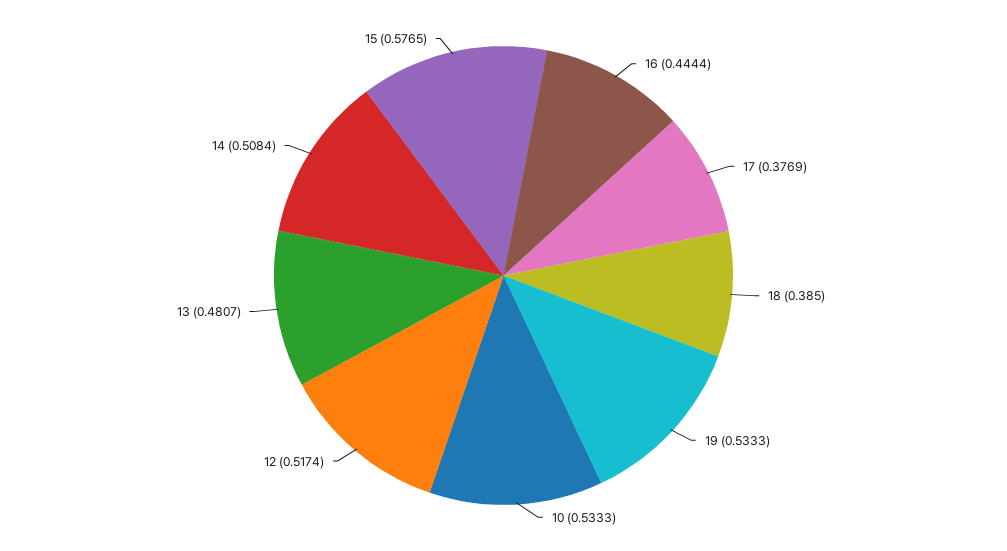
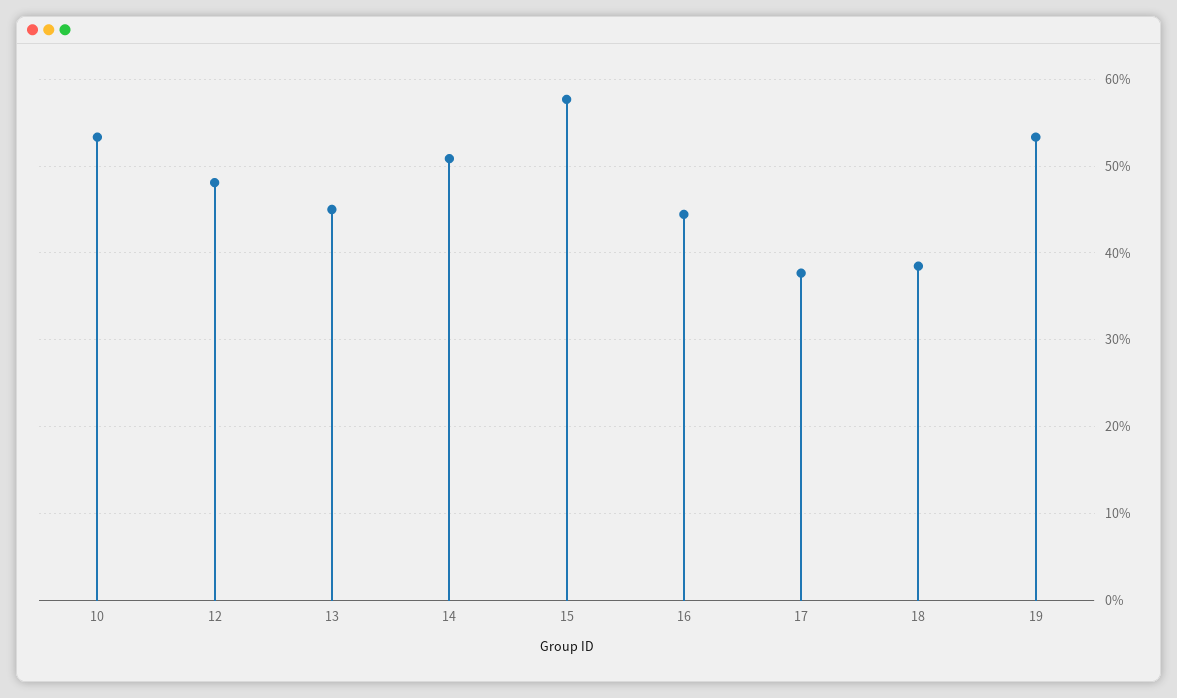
  {
    "16": 0.4444,
    "17": 0.3769,
    "18": 0.385,
    "19": 0.5333,
    "10": 0.5333,
-   "12": 0.5174,
+   "12": 0.48,
-   "13": 0.4807,
+   "13": 0.45,
    "14": 0.5084,
    "15": 0.5765
  }

